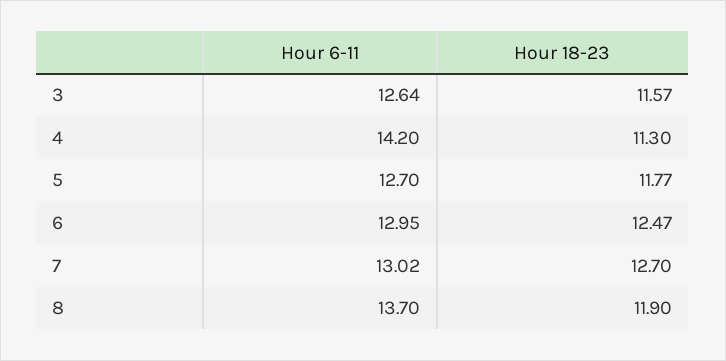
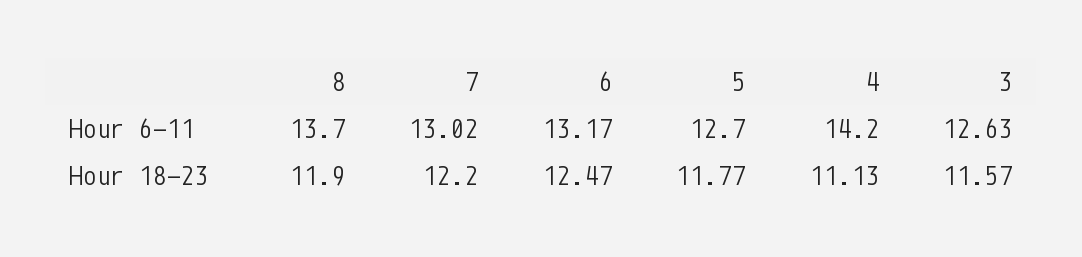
  {
    "Hour 6-11": {
-     "3": 12.64,
+     "3": 12.63,
      "4": 14.2,
      "5": 12.7,
-     "6": 12.95,
+     "6": 13.17,
      "7": 13.02,
      "8": 13.7
    },
    "Hour 18-23": {
      "3": 11.57,
-     "4": 11.3,
+     "4": 11.13,
      "5": 11.77,
      "6": 12.47,
-     "7": 12.7,
+     "7": 12.2,
      "8": 11.9
    }
  }

